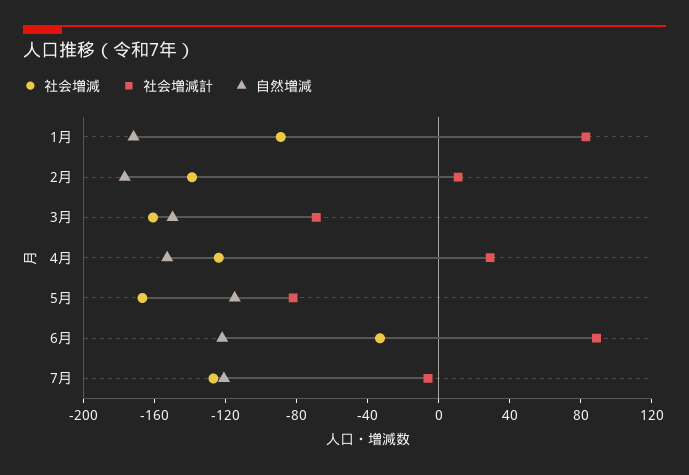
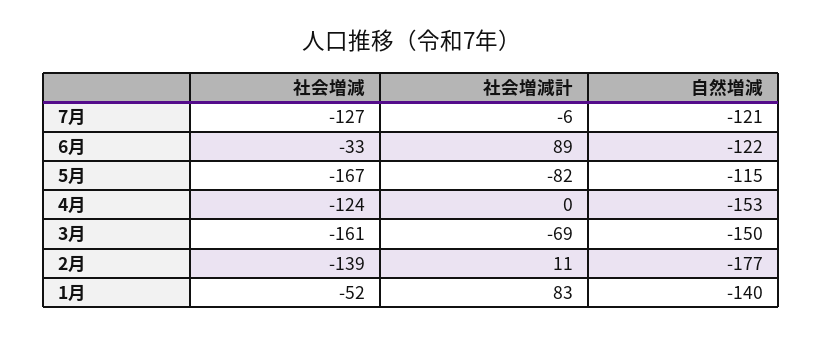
  {
    "社会増減": {
-     "1月": -90,
+     "1月": -52,
      "2月": -139,
      "3月": -161,
      "4月": -124,
      "5月": -167,
      "6月": -33,
      "7月": -127
    },
    "社会増減計": {
      "1月": 83,
      "2月": 11,
      "3月": -69,
-     "4月": 30,
+     "4月": 0,
      "5月": -82,
      "6月": 89,
      "7月": -6
    },
    "自然増減": {
-     "1月": -170,
+     "1月": -140,
      "2月": -177,
      "3月": -150,
      "4月": -153,
      "5月": -115,
      "6月": -122,
      "7月": -121
    }
  }

